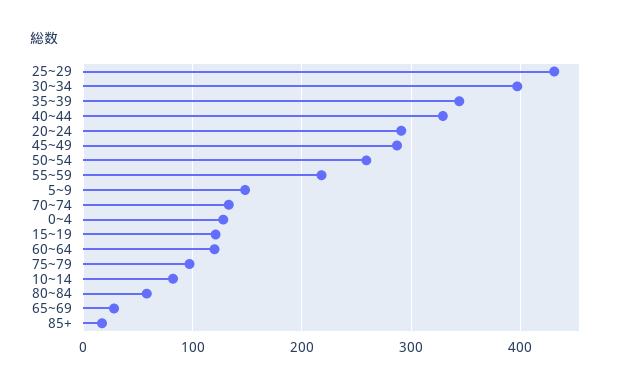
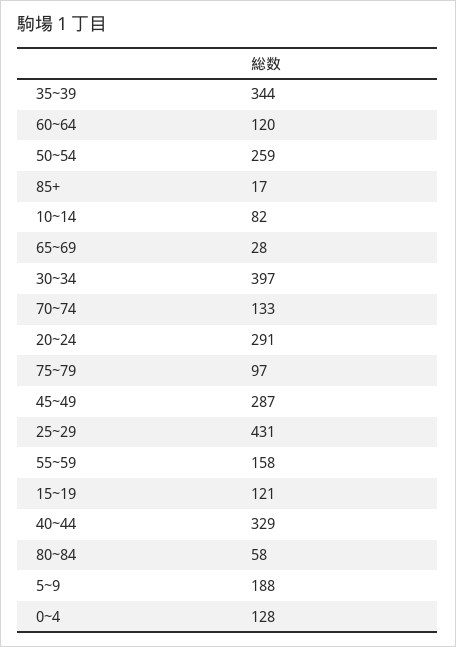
  {
    "25~29": 431,
    "30~34": 397,
    "35~39": 344,
    "40~44": 329,
    "20~24": 291,
    "45~49": 287,
    "50~54": 259,
-   "55~59": 220,
+   "55~59": 158,
-   "5~9": 150,
+   "5~9": 188,
    "70~74": 133,
    "0~4": 128,
    "15~19": 121,
    "60~64": 120,
    "75~79": 97,
    "10~14": 82,
    "80~84": 58,
    "65~69": 28,
    "85+": 17
  }

